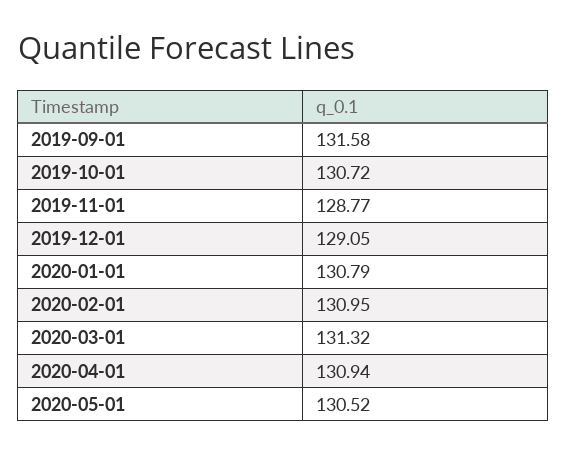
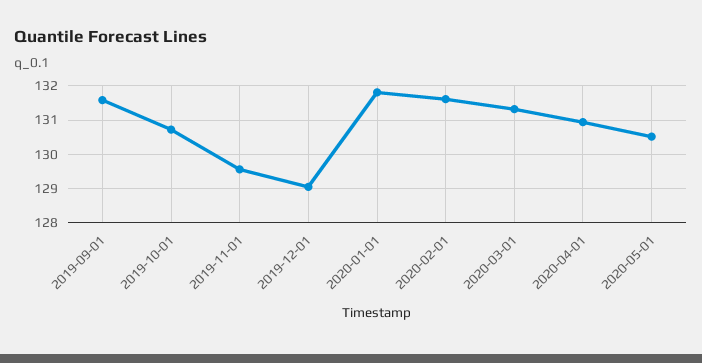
  {
    "2019-09-01": 131.58,
    "2019-10-01": 130.72,
-   "2019-11-01": 128.77,
+   "2019-11-01": 129.6,
    "2019-12-01": 129.05,
-   "2020-01-01": 130.79,
+   "2020-01-01": 131.8,
-   "2020-02-01": 130.95,
+   "2020-02-01": 131.6,
    "2020-03-01": 131.32,
    "2020-04-01": 130.94,
    "2020-05-01": 130.52
  }

